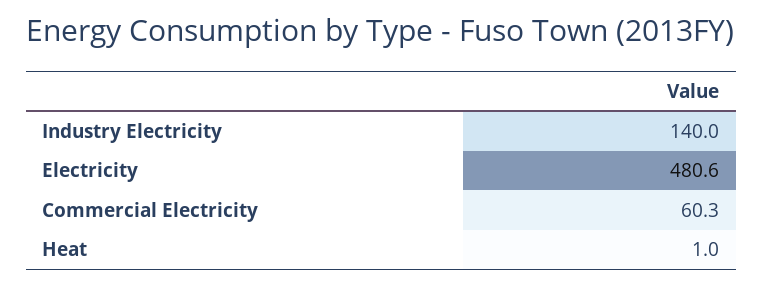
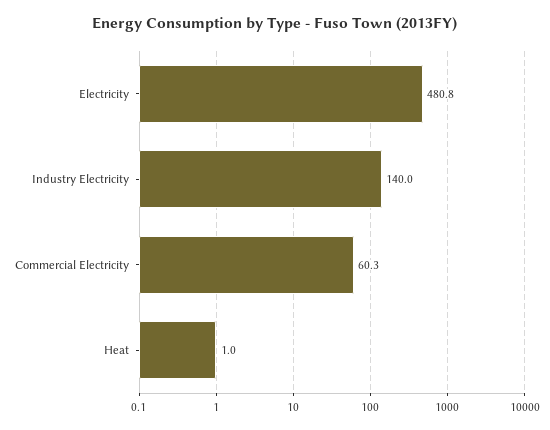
  {
    "Industry Electricity": 140,
-   "Electricity": 480.6,
+   "Electricity": 480.8,
    "Commercial Electricity": 60.3,
    "Heat": 1
  }

